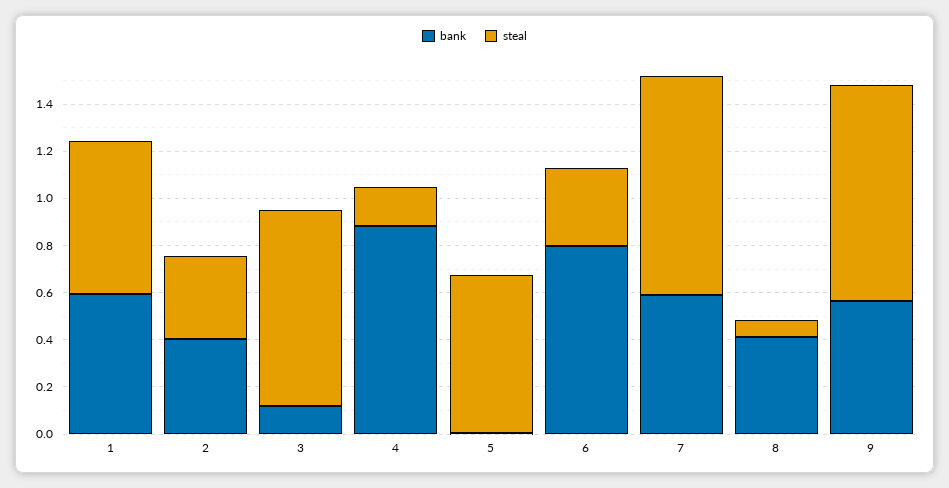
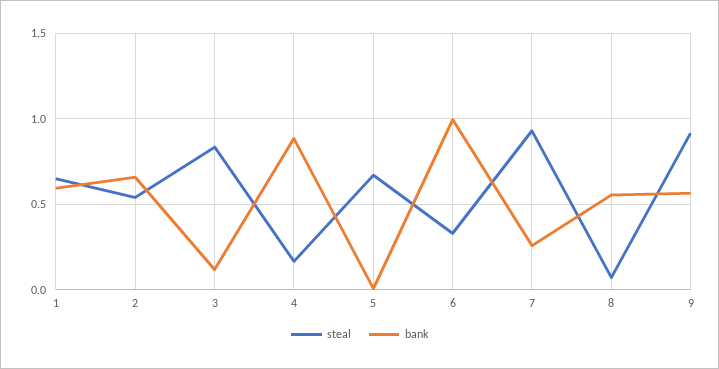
  {
    "bank": {
      "1": 0.6,
-     "2": 0.4,
+     "2": 0.65,
      "3": 0.1,
      "4": 0.9,
      "5": 0,
-     "6": 0.8,
+     "6": 1,
-     "7": 0.6,
+     "7": 0.25,
-     "8": 0.4,
+     "8": 0.55,
      "9": 0.55
    },
    "steal": {
      "1": 0.65,
-     "2": 0.35,
+     "2": 0.55,
      "3": 0.85,
      "4": 0.15,
      "5": 0.65,
      "6": 0.35,
      "7": 0.95,
      "8": 0.05,
      "9": 0.9
    }
  }

